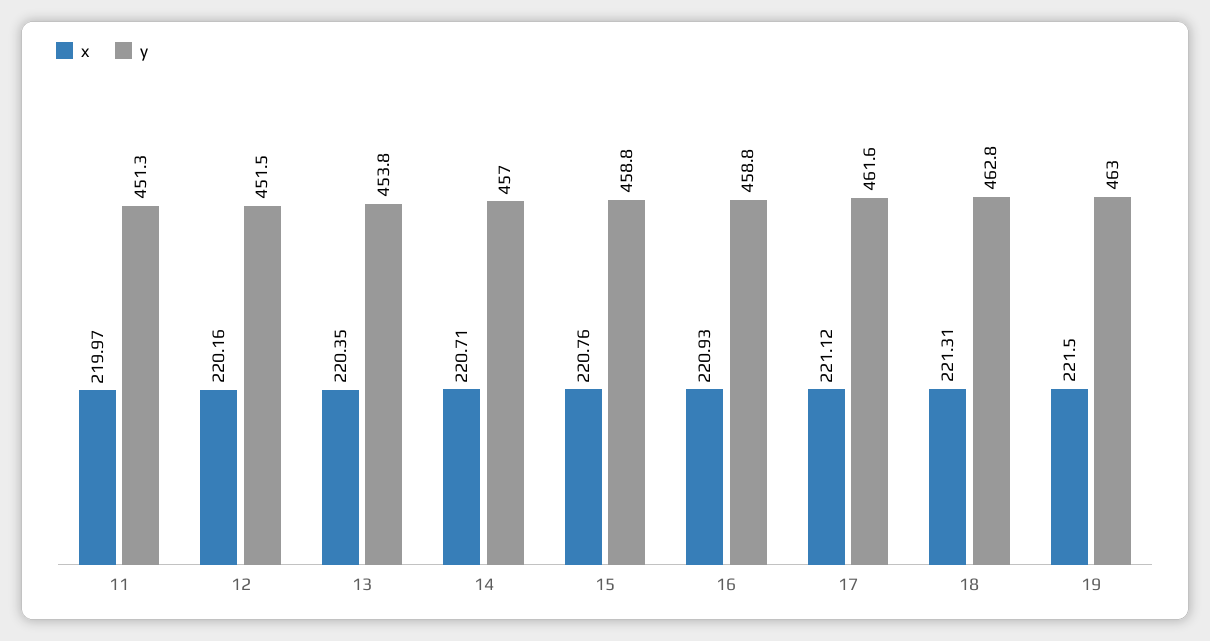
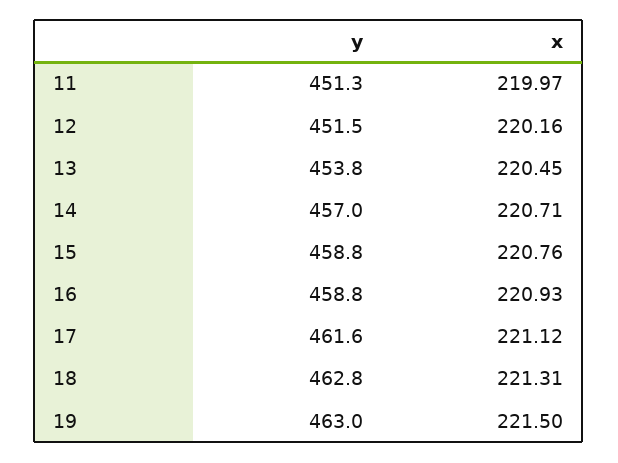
  {
    "x": {
      "11": 219.97,
      "12": 220.16,
-     "13": 220.35,
+     "13": 220.45,
      "14": 220.71,
      "15": 220.76,
      "16": 220.93,
      "17": 221.12,
      "18": 221.31,
      "19": 221.5
    },
    "y": {
      "11": 451.3,
      "12": 451.5,
      "13": 453.8,
      "14": 457,
      "15": 458.8,
      "16": 458.8,
      "17": 461.6,
      "18": 462.8,
      "19": 463
    }
  }

